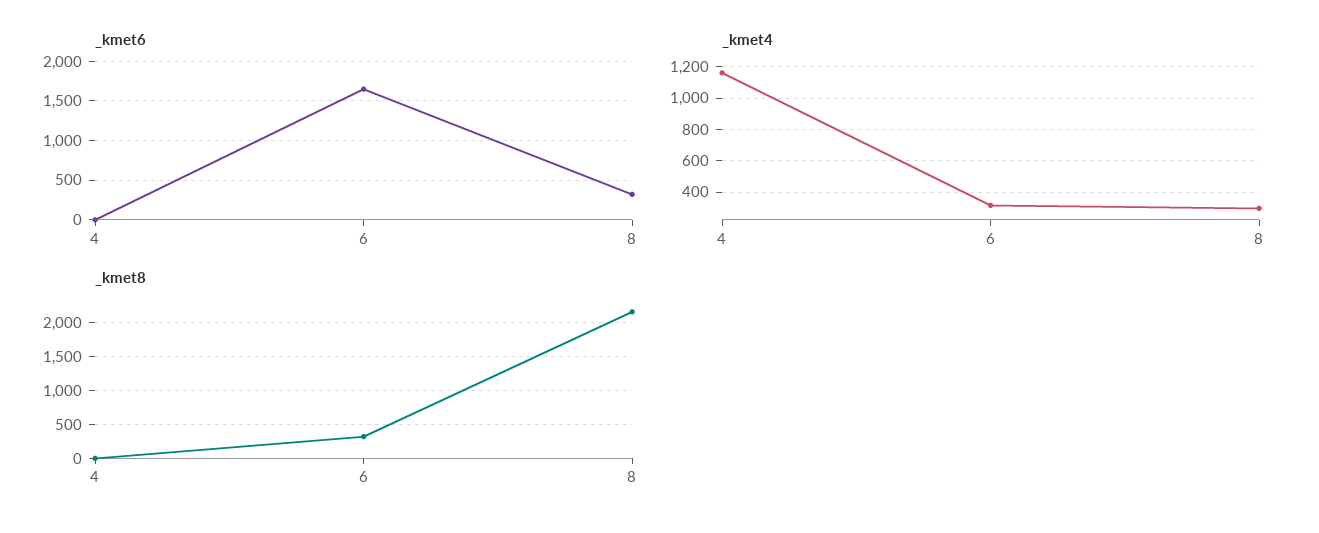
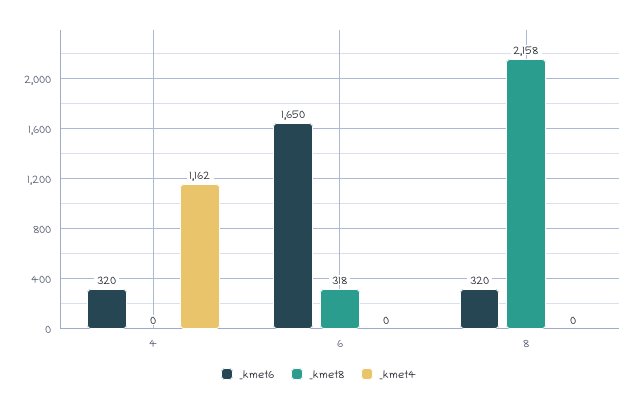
  {
    "_kmet6": {
-     "4": 0,
+     "4": 320,
      "6": 1650,
      "8": 320
    },
    "_kmet4": {
      "4": 1162,
-     "6": 300,
+     "6": 0,
-     "8": 300
+     "8": 0
    },
    "_kmet8": {
      "4": 0,
      "6": 318,
      "8": 2158
    }
  }

